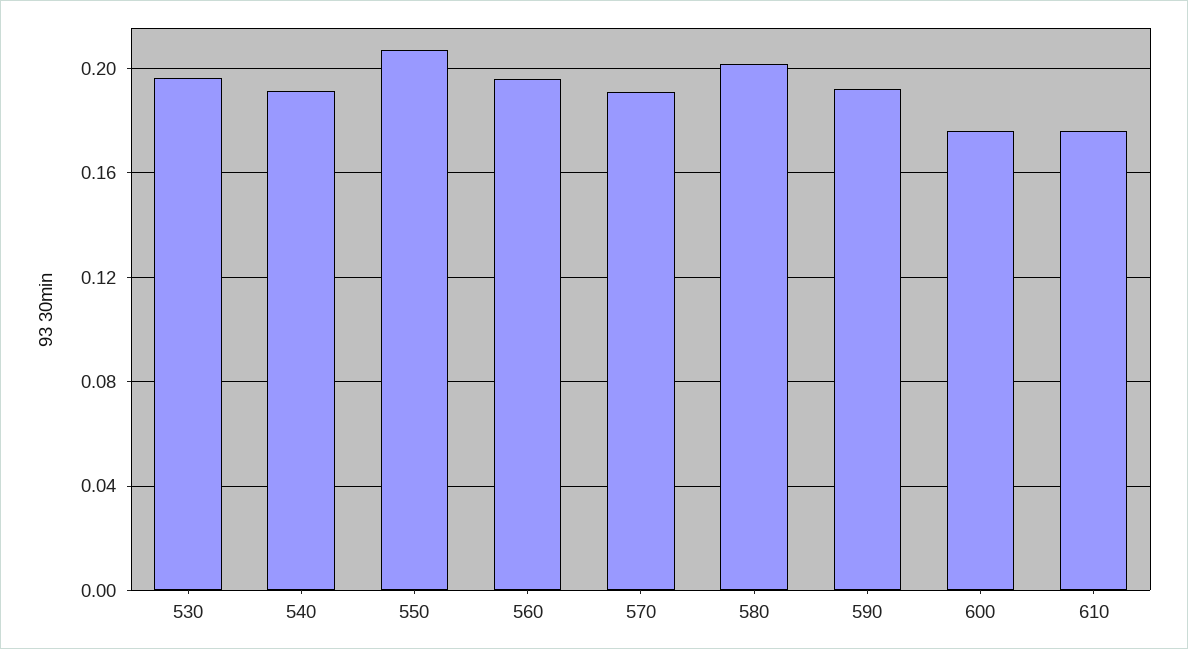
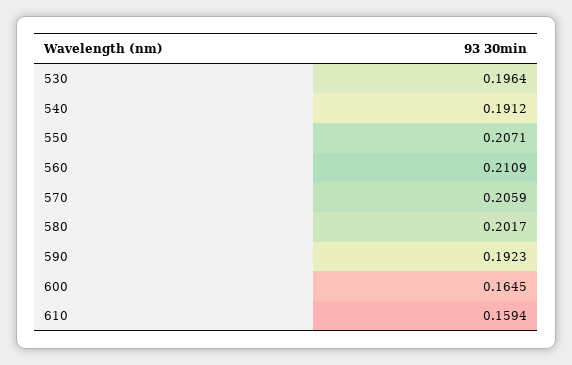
  {
    "530": 0.1964,
    "540": 0.1912,
    "550": 0.2071,
-   "560": 0.195,
+   "560": 0.2109,
-   "570": 0.19,
+   "570": 0.2059,
    "580": 0.2017,
    "590": 0.1923,
-   "600": 0.175,
+   "600": 0.1645,
-   "610": 0.175
+   "610": 0.1594
  }

